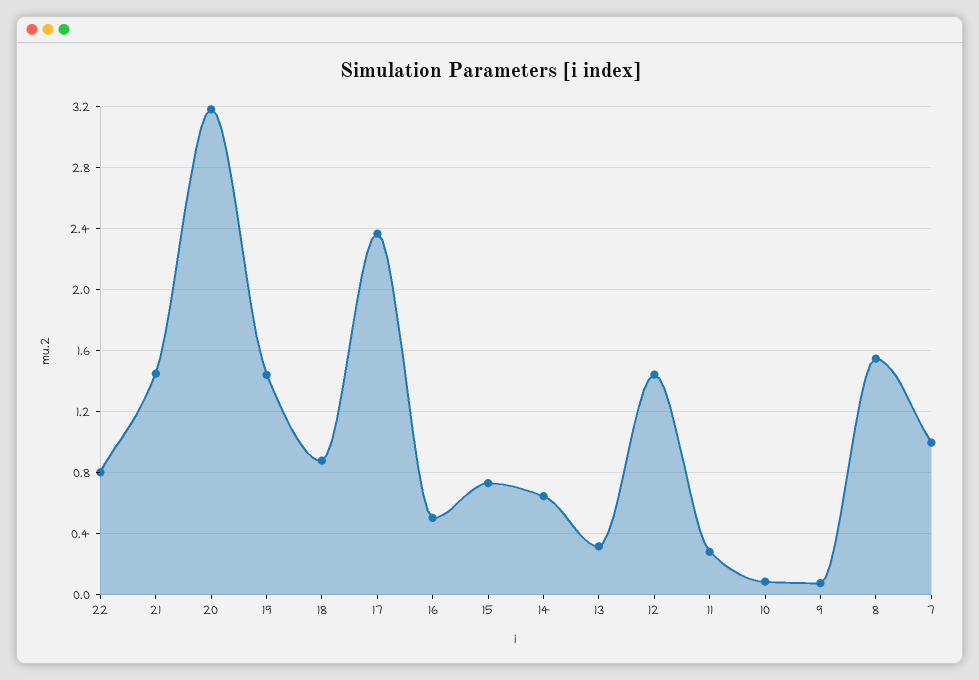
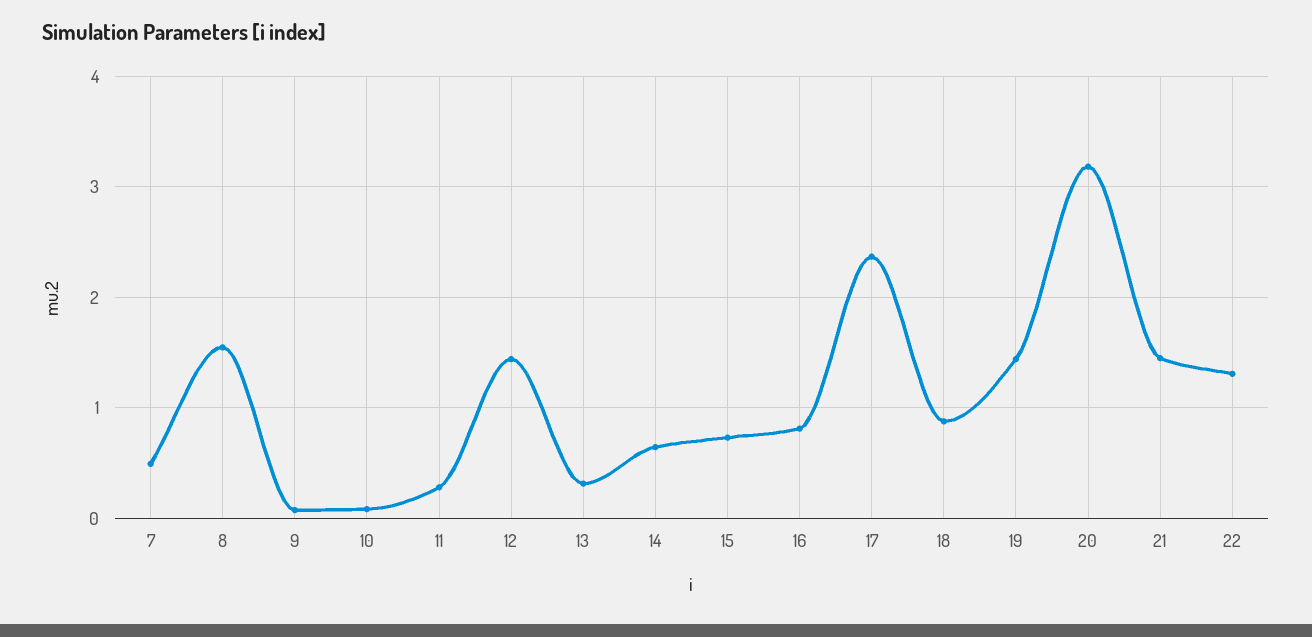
  {
-   "22": 0.8,
+   "22": 1.3,
    "21": 1.45,
    "20": 3.2,
    "19": 1.45,
    "18": 0.9,
    "17": 2.35,
-   "16": 0.5,
+   "16": 0.8,
    "15": 0.75,
    "14": 0.65,
    "13": 0.3,
    "12": 1.45,
    "11": 0.3,
    "10": 0.1,
    "9": 0.1,
    "8": 1.55,
-   "7": 1
+   "7": 0.5
  }

